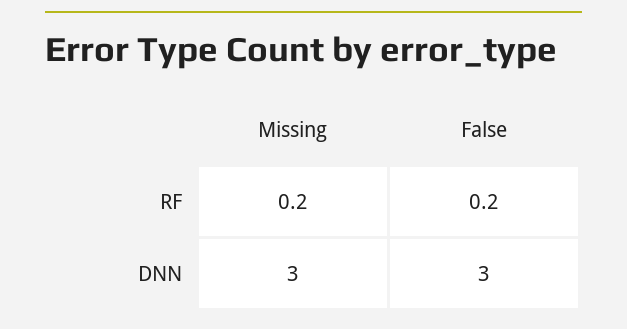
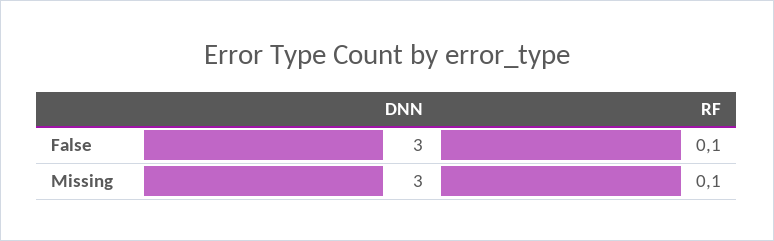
  {
    "Missing": {
-     "RF": 0.2,
+     "RF": 0.1,
      "DNN": 3
    },
    "False": {
-     "RF": 0.2,
+     "RF": 0.1,
      "DNN": 3
    }
  }

